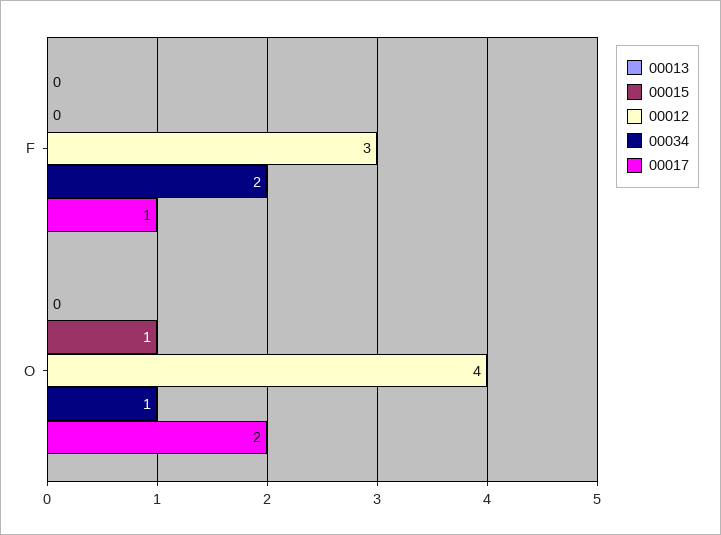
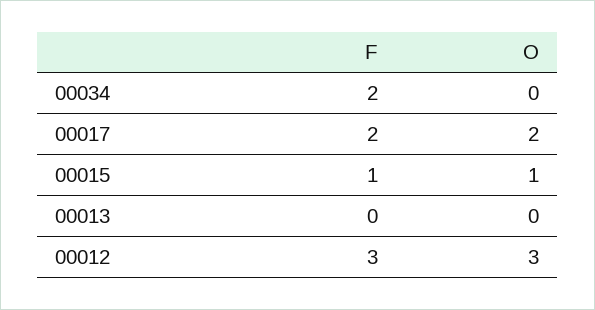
  {
    "00013": {
      "F": 0,
      "O": 0
    },
    "00015": {
-     "F": 0,
+     "F": 1,
      "O": 1
    },
    "00012": {
      "F": 3,
-     "O": 4
+     "O": 3
    },
    "00034": {
      "F": 2,
-     "O": 1
+     "O": 0
    },
    "00017": {
-     "F": 1,
+     "F": 2,
      "O": 2
    }
  }

